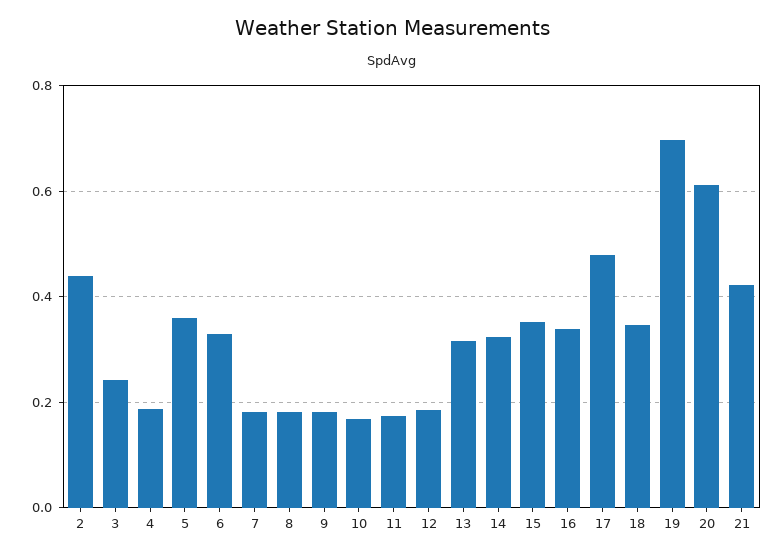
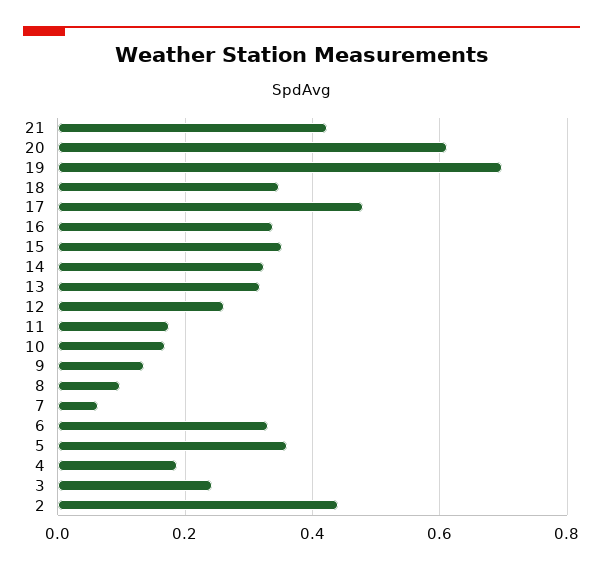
  {
    "2": 0.44,
    "3": 0.24,
    "4": 0.18,
    "5": 0.36,
    "6": 0.32,
-   "7": 0.18,
+   "7": 0.06,
-   "8": 0.18,
+   "8": 0.1,
-   "9": 0.18,
+   "9": 0.14,
    "10": 0.16,
    "11": 0.18,
-   "12": 0.18,
+   "12": 0.26,
    "13": 0.32,
    "14": 0.32,
    "15": 0.36,
    "16": 0.34,
    "17": 0.48,
    "18": 0.34,
    "19": 0.7,
    "20": 0.62,
    "21": 0.42
  }

